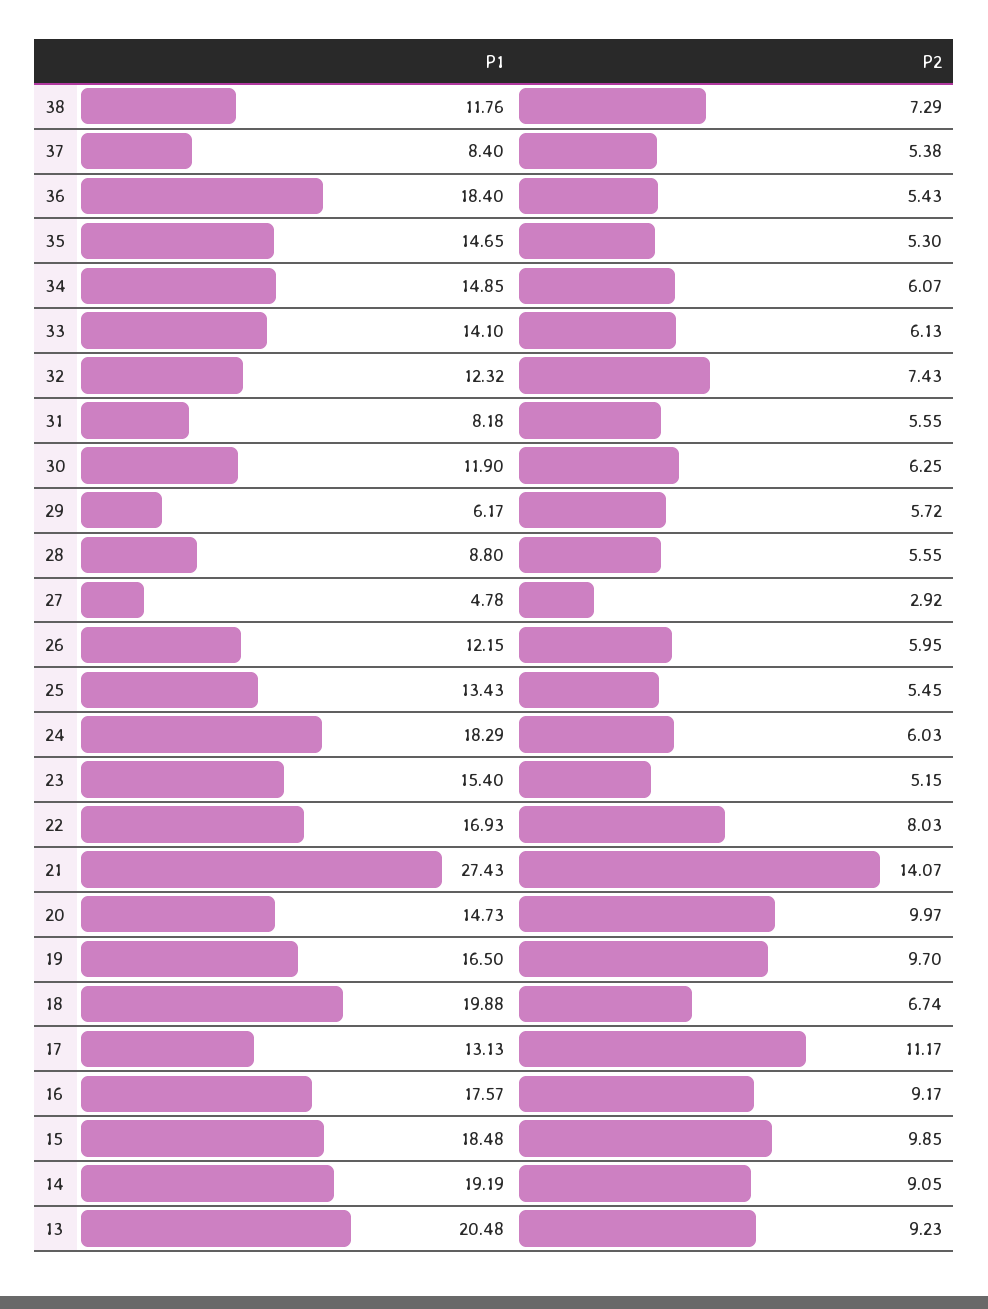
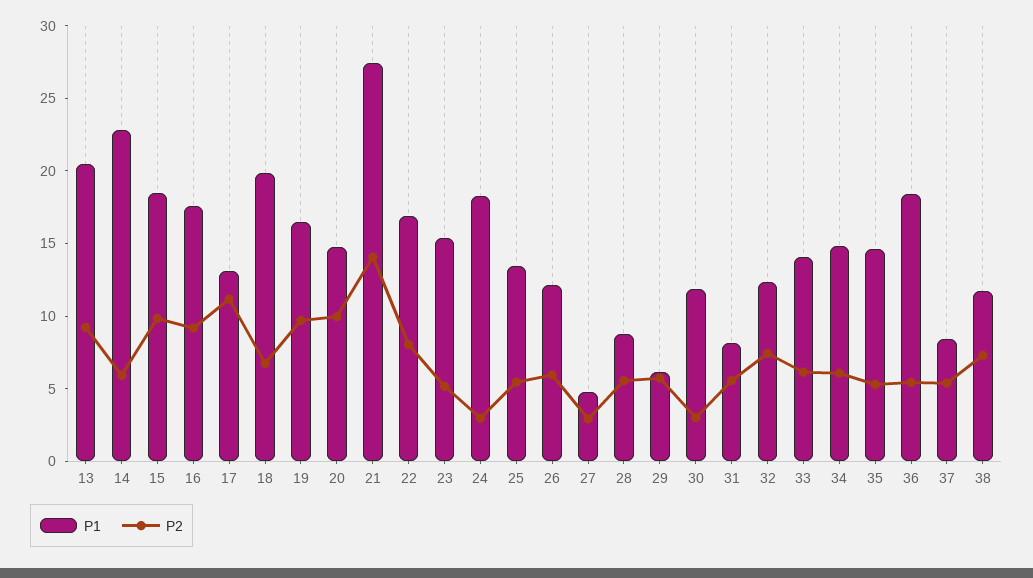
  {
    "P1": {
      "38": 11.76,
      "37": 8.4,
      "36": 18.4,
      "35": 14.65,
      "34": 14.85,
      "33": 14.1,
      "32": 12.32,
      "31": 8.18,
      "30": 11.9,
      "29": 6.17,
      "28": 8.8,
      "27": 4.78,
      "26": 12.15,
      "25": 13.43,
      "24": 18.29,
      "23": 15.4,
      "22": 16.93,
      "21": 27.43,
      "20": 14.73,
      "19": 16.5,
      "18": 19.88,
      "17": 13.13,
      "16": 17.57,
      "15": 18.48,
-     "14": 19.19,
+     "14": 23,
      "13": 20.48
    },
    "P2": {
      "38": 7.29,
      "37": 5.38,
      "36": 5.43,
      "35": 5.3,
      "34": 6.07,
      "33": 6.13,
      "32": 7.43,
      "31": 5.55,
-     "30": 6.25,
+     "30": 3,
      "29": 5.72,
      "28": 5.55,
      "27": 2.92,
      "26": 5.95,
      "25": 5.45,
-     "24": 6.03,
+     "24": 3,
      "23": 5.15,
      "22": 8.03,
      "21": 14.07,
      "20": 9.97,
      "19": 9.7,
      "18": 6.74,
      "17": 11.17,
      "16": 9.17,
      "15": 9.85,
-     "14": 9.05,
+     "14": 6,
      "13": 9.23
    }
  }

